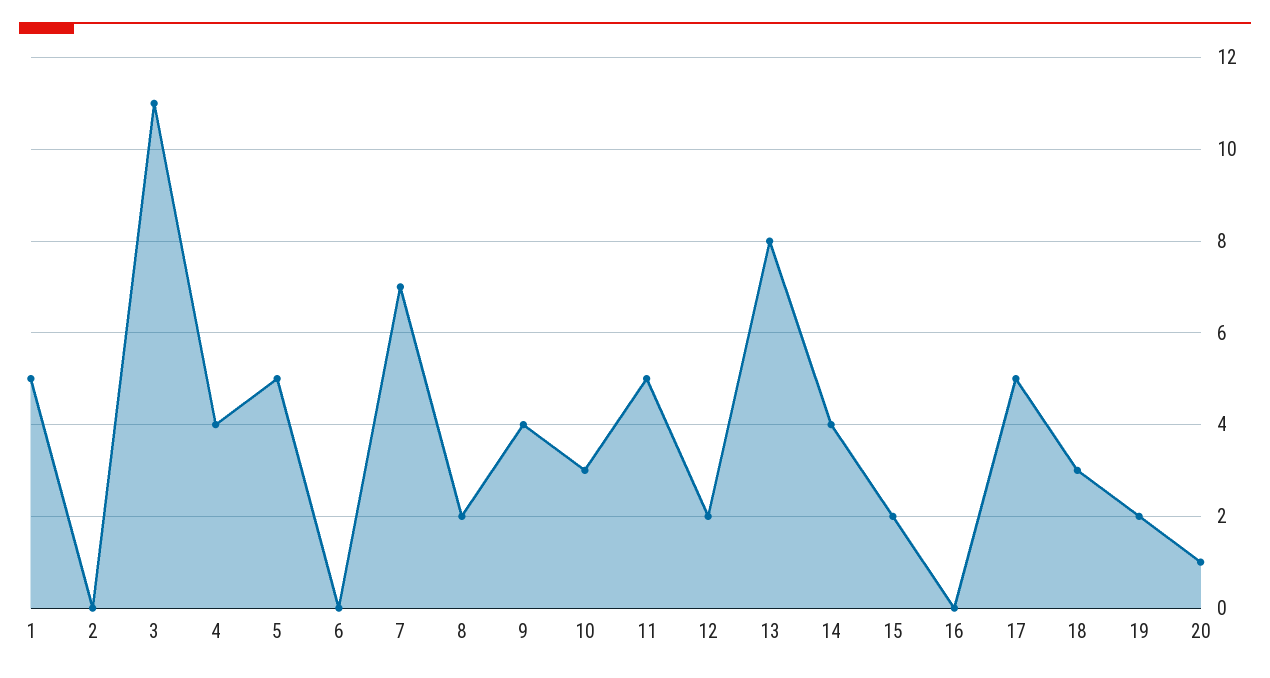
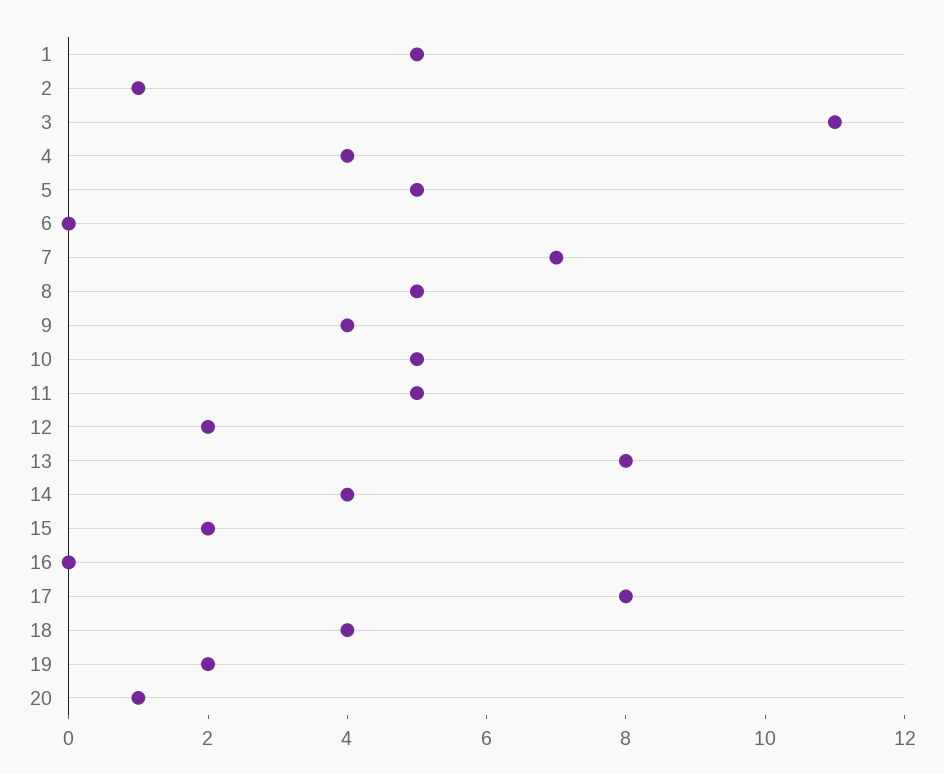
  {
    "1": 5,
-   "2": 0,
+   "2": 1,
    "3": 11,
    "4": 4,
    "5": 5,
    "6": 0,
    "7": 7,
-   "8": 2,
+   "8": 5,
    "9": 4,
-   "10": 3,
+   "10": 5,
    "11": 5,
    "12": 2,
    "13": 8,
    "14": 4,
    "15": 2,
    "16": 0,
-   "17": 5,
+   "17": 8,
-   "18": 3,
+   "18": 4,
    "19": 2,
    "20": 1
  }

